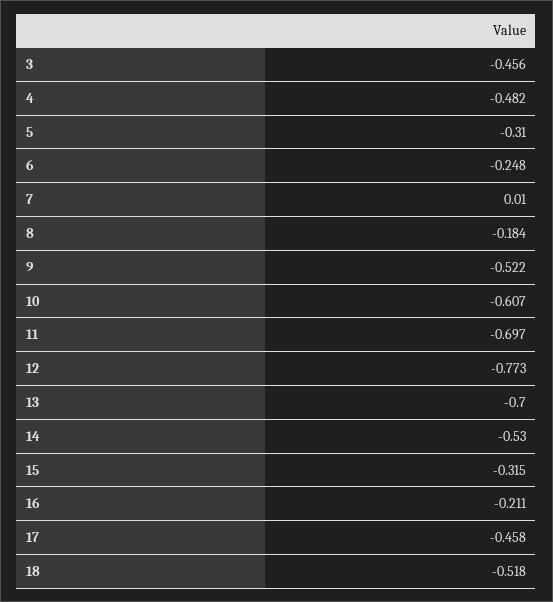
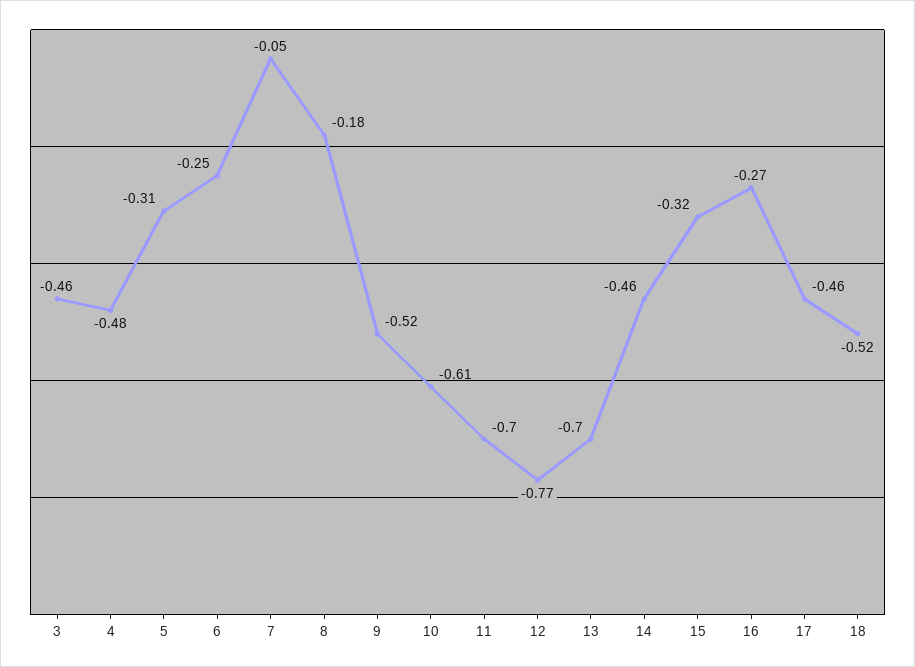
  {
    "3": -0.456,
    "4": -0.482,
    "5": -0.31,
    "6": -0.248,
-   "7": 0.01,
+   "7": -0.05,
    "8": -0.184,
    "9": -0.522,
    "10": -0.607,
    "11": -0.697,
    "12": -0.773,
    "13": -0.7,
-   "14": -0.53,
+   "14": -0.46,
    "15": -0.315,
-   "16": -0.211,
+   "16": -0.27,
    "17": -0.458,
    "18": -0.518
  }

